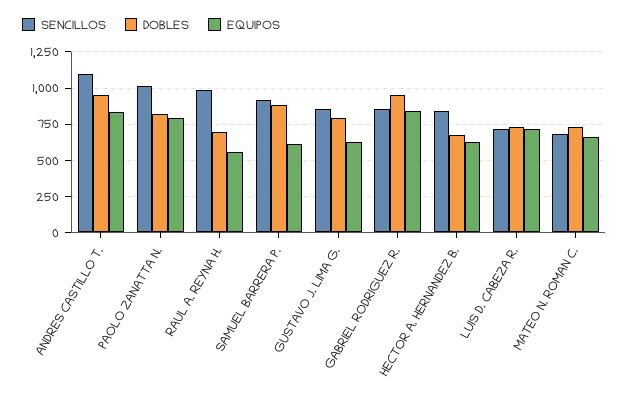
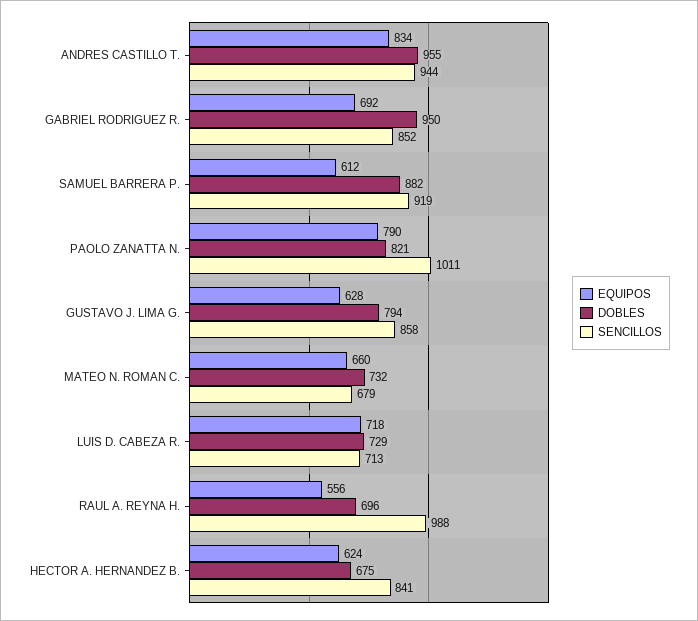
  {
    "SENCILLOS": {
-     "ANDRES CASTILLO T.": 1100,
+     "ANDRES CASTILLO T.": 944,
      "PAOLO ZANATTA N.": 1011,
      "RAUL A. REYNA H.": 988,
      "SAMUEL BARRERA P.": 919,
      "GUSTAVO J. LIMA G.": 858,
      "GABRIEL RODRIGUEZ R.": 852,
      "HECTOR A. HERNANDEZ B.": 841,
      "LUIS D. CABEZA R.": 713,
      "MATEO N. ROMAN C.": 679
    },
    "DOBLES": {
      "ANDRES CASTILLO T.": 955,
      "PAOLO ZANATTA N.": 821,
      "RAUL A. REYNA H.": 696,
      "SAMUEL BARRERA P.": 882,
      "GUSTAVO J. LIMA G.": 794,
      "GABRIEL RODRIGUEZ R.": 950,
      "HECTOR A. HERNANDEZ B.": 675,
      "LUIS D. CABEZA R.": 729,
      "MATEO N. ROMAN C.": 732
    },
    "EQUIPOS": {
      "ANDRES CASTILLO T.": 834,
      "PAOLO ZANATTA N.": 790,
      "RAUL A. REYNA H.": 556,
      "SAMUEL BARRERA P.": 612,
      "GUSTAVO J. LIMA G.": 628,
-     "GABRIEL RODRIGUEZ R.": 850,
+     "GABRIEL RODRIGUEZ R.": 692,
      "HECTOR A. HERNANDEZ B.": 624,
      "LUIS D. CABEZA R.": 718,
      "MATEO N. ROMAN C.": 660
    }
  }

